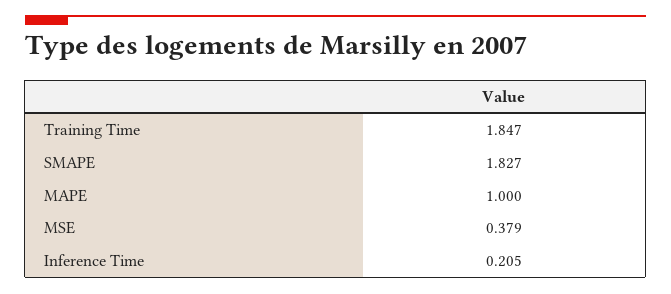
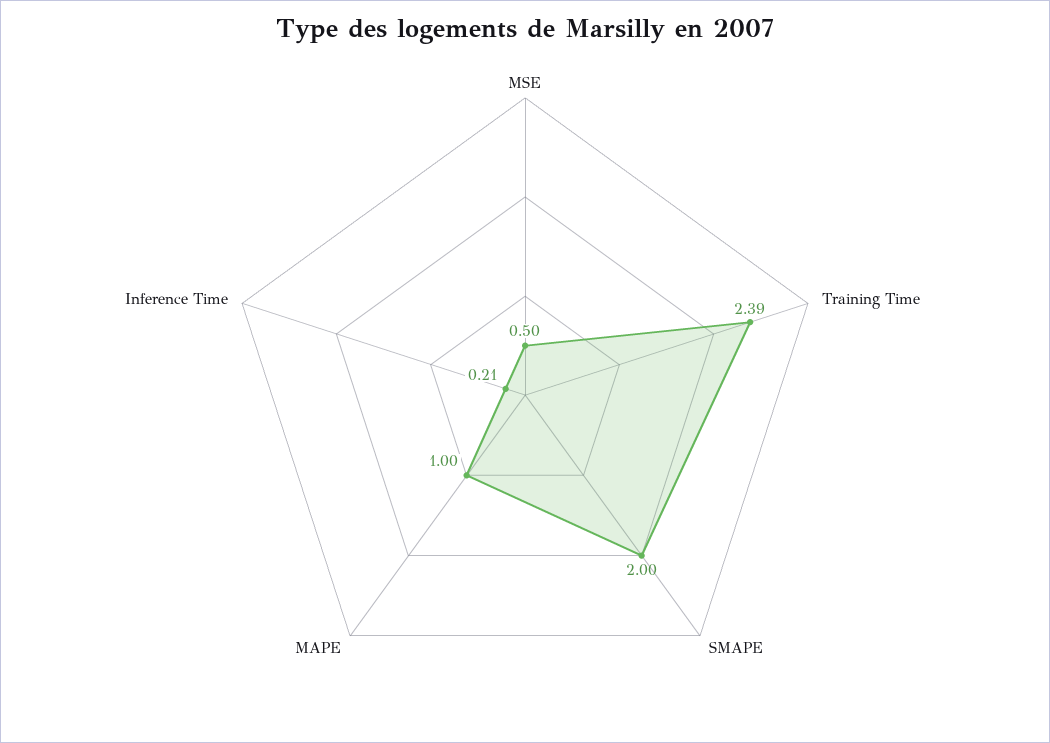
  {
-   "Training Time": 1.847,
+   "Training Time": 2.39,
-   "SMAPE": 1.827,
+   "SMAPE": 2,
    "MAPE": 1,
-   "MSE": 0.379,
+   "MSE": 0.5,
    "Inference Time": 0.205
  }

